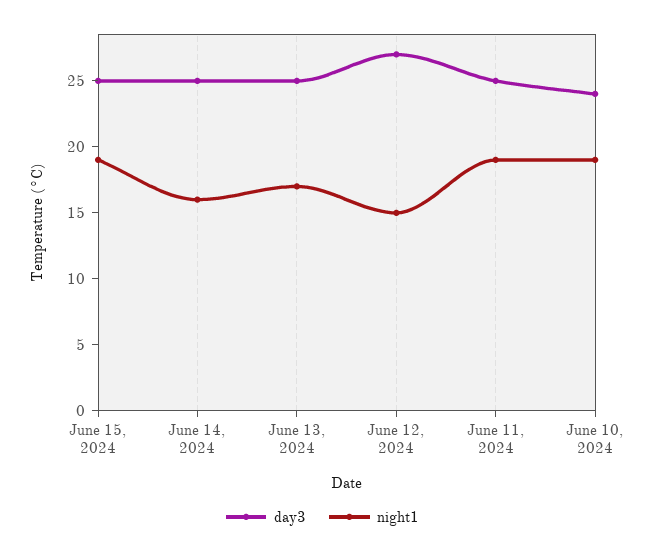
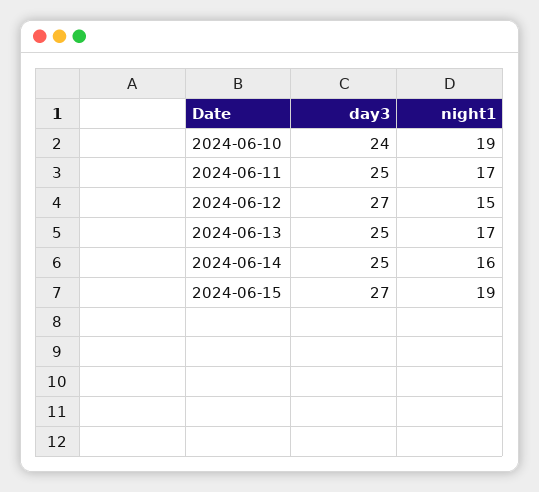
  {
    "day3": {
-     "June 15, 2024": 25,
+     "June 15, 2024": 27,
      "June 14, 2024": 25,
      "June 13, 2024": 25,
      "June 12, 2024": 27,
      "June 11, 2024": 25,
      "June 10, 2024": 24
    },
    "night1": {
      "June 15, 2024": 19,
      "June 14, 2024": 16,
      "June 13, 2024": 17,
      "June 12, 2024": 15,
-     "June 11, 2024": 19,
+     "June 11, 2024": 17,
      "June 10, 2024": 19
    }
  }

